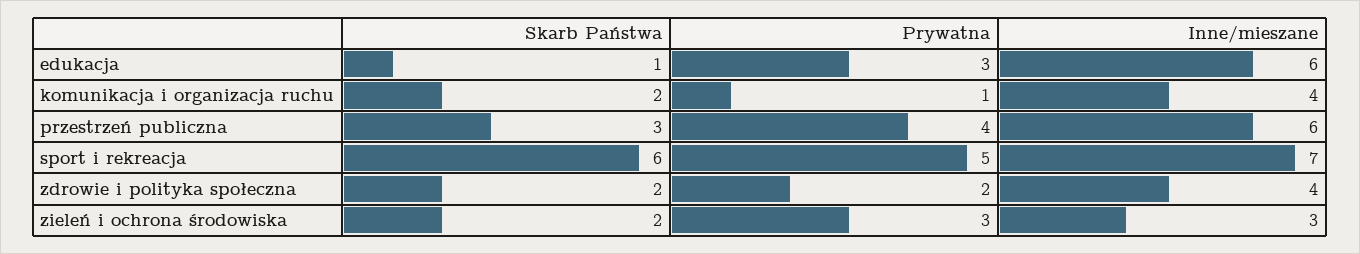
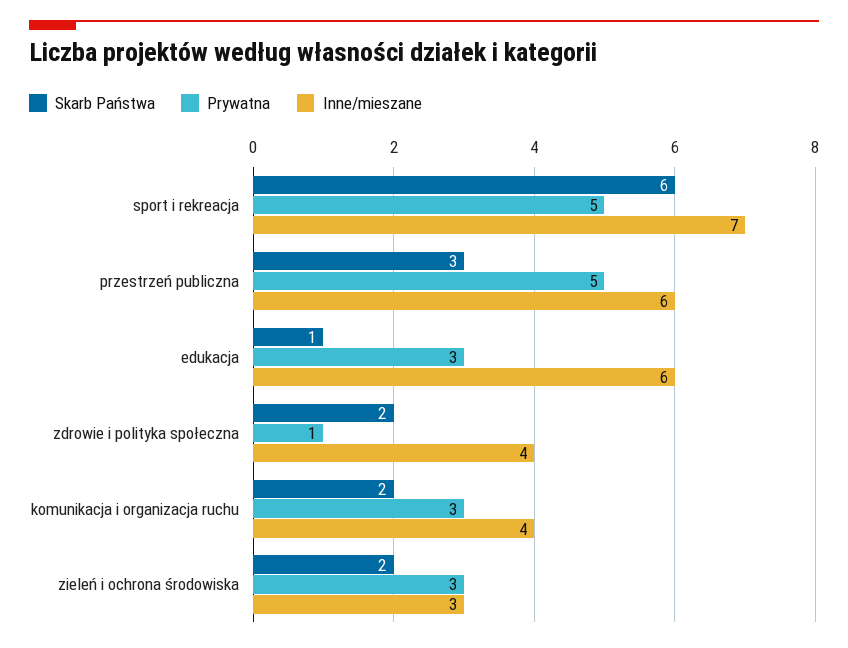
  {
    "Skarb Państwa": {
      "edukacja": 1,
      "komunikacja i organizacja ruchu": 2,
      "przestrzeń publiczna": 3,
      "sport i rekreacja": 6,
      "zdrowie i polityka społeczna": 2,
      "zieleń i ochrona środowiska": 2
    },
    "Prywatna": {
      "edukacja": 3,
-     "komunikacja i organizacja ruchu": 1,
+     "komunikacja i organizacja ruchu": 3,
-     "przestrzeń publiczna": 4,
+     "przestrzeń publiczna": 5,
      "sport i rekreacja": 5,
-     "zdrowie i polityka społeczna": 2,
+     "zdrowie i polityka społeczna": 1,
      "zieleń i ochrona środowiska": 3
    },
    "Inne/mieszane": {
      "edukacja": 6,
      "komunikacja i organizacja ruchu": 4,
      "przestrzeń publiczna": 6,
      "sport i rekreacja": 7,
      "zdrowie i polityka społeczna": 4,
      "zieleń i ochrona środowiska": 3
    }
  }

